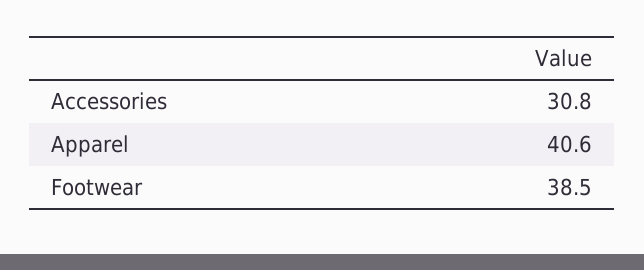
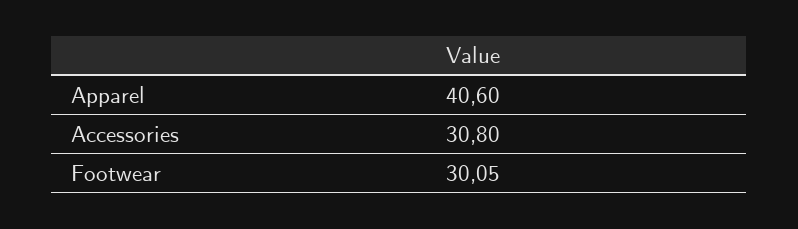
  {
    "Accessories": 30.8,
    "Apparel": 40.6,
-   "Footwear": 38.5
+   "Footwear": 30.05
  }

